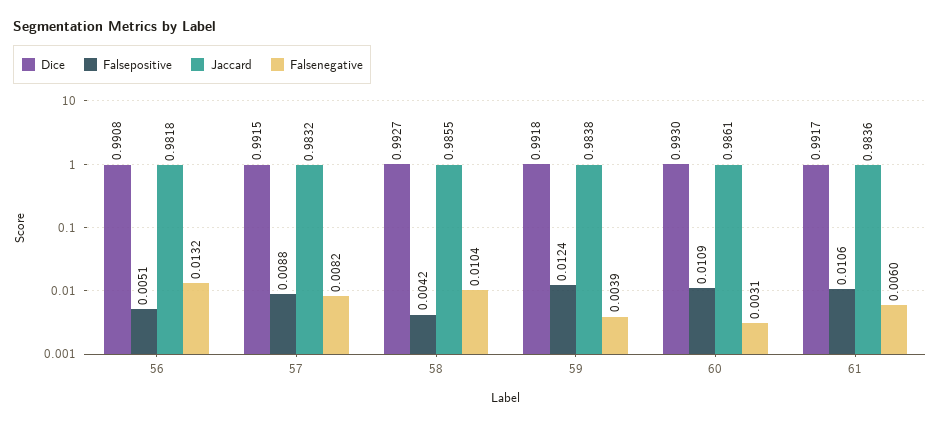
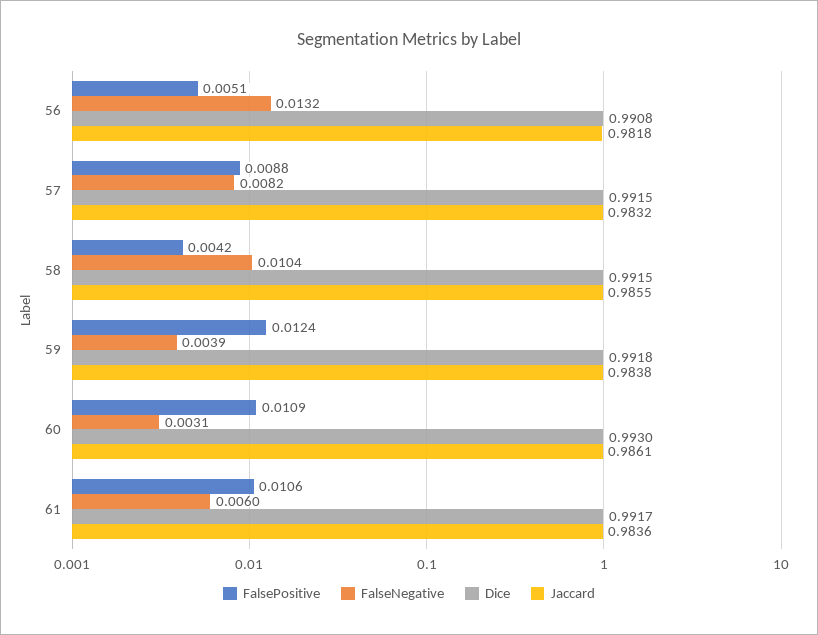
  {
    "Dice": {
      "56": 0.9908,
      "57": 0.9915,
-     "58": 0.9927,
+     "58": 0.9915,
      "59": 0.9918,
      "60": 0.993,
      "61": 0.9917
    },
    "Falsepositive": {
      "56": 0.0051,
      "57": 0.0088,
      "58": 0.0042,
      "59": 0.0124,
      "60": 0.0109,
      "61": 0.0106
    },
    "Jaccard": {
      "56": 0.9818,
      "57": 0.9832,
      "58": 0.9855,
      "59": 0.9838,
      "60": 0.9861,
      "61": 0.9836
    },
    "Falsenegative": {
      "56": 0.0132,
      "57": 0.0082,
      "58": 0.0104,
      "59": 0.0039,
      "60": 0.0031,
      "61": 0.006
    }
  }

